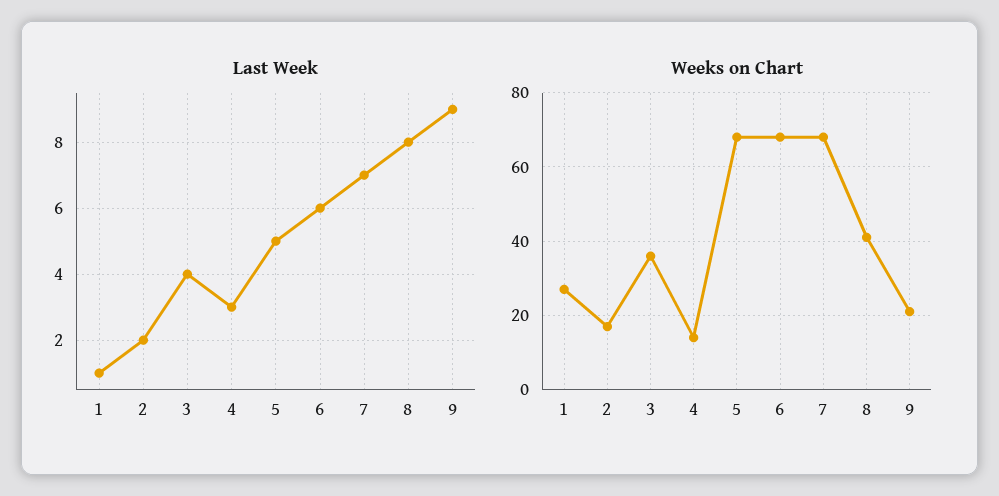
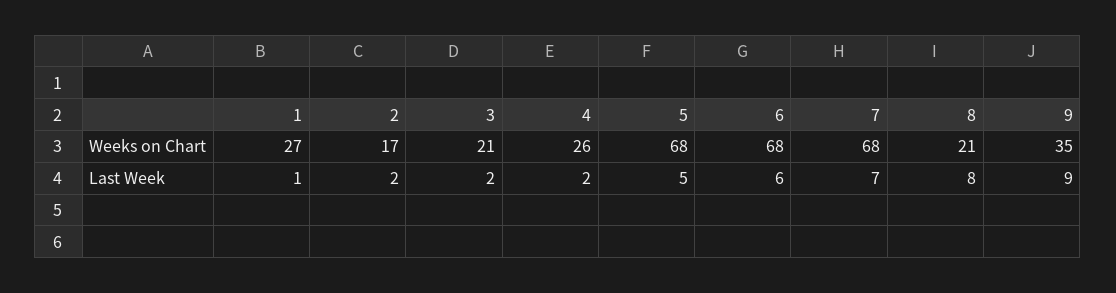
  {
    "Last Week": {
      "1": 1,
      "2": 2,
-     "3": 4,
+     "3": 2,
-     "4": 3,
+     "4": 2,
      "5": 5,
      "6": 6,
      "7": 7,
      "8": 8,
      "9": 9
    },
    "Weeks on Chart": {
      "1": 27,
      "2": 17,
-     "3": 35,
+     "3": 21,
-     "4": 15,
+     "4": 26,
      "5": 68,
      "6": 68,
      "7": 68,
-     "8": 40,
+     "8": 21,
-     "9": 20
+     "9": 35
    }
  }

